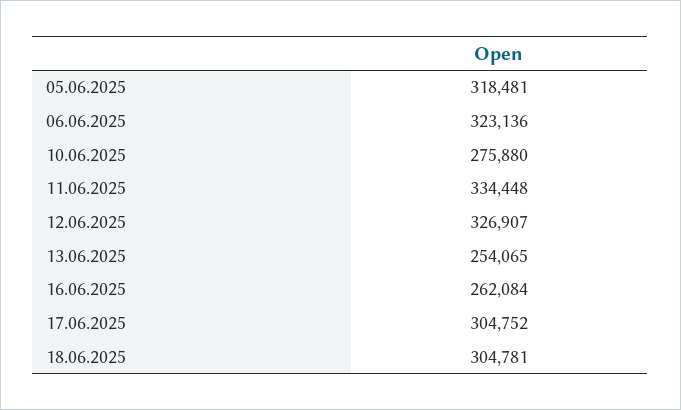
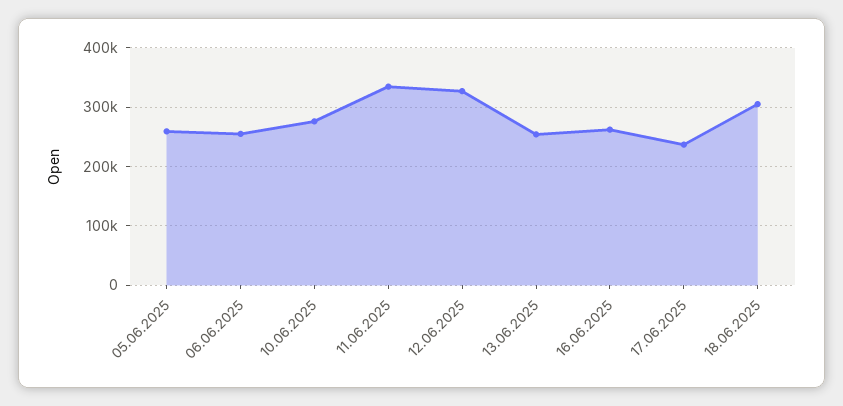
  {
-   "05.06.2025": 318481,
+   "05.06.2025": 260000,
-   "06.06.2025": 323136,
+   "06.06.2025": 260000,
    "10.06.2025": 275880,
    "11.06.2025": 334448,
    "12.06.2025": 326907,
    "13.06.2025": 254065,
    "16.06.2025": 262084,
-   "17.06.2025": 304752,
+   "17.06.2025": 240000,
    "18.06.2025": 304781
  }

